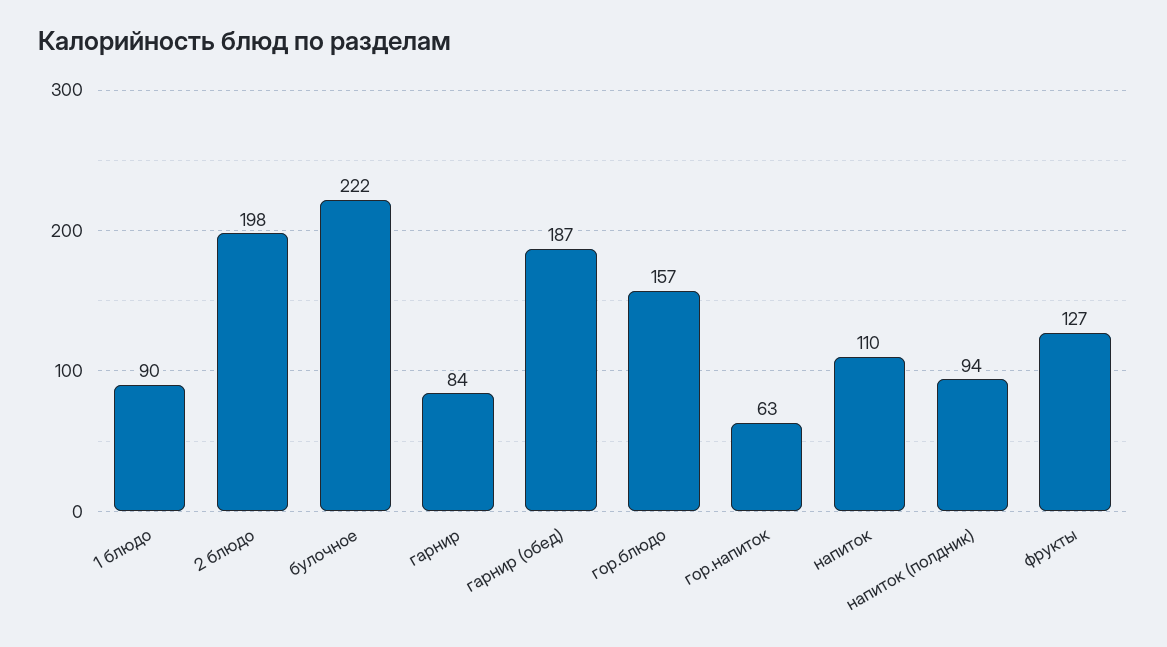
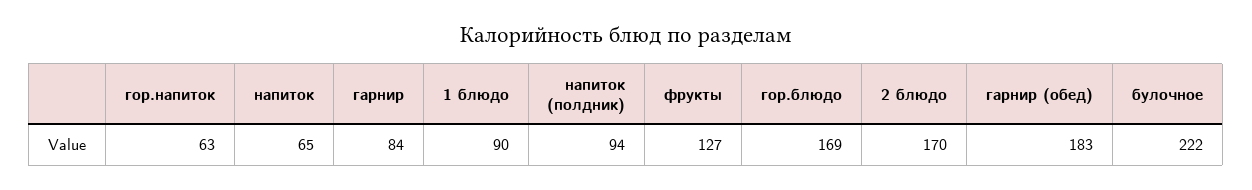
  {
    "1 блюдо": 90,
-   "2 блюдо": 198,
+   "2 блюдо": 170,
    "булочное": 222,
    "гарнир": 84,
-   "гарнир (обед)": 187,
+   "гарнир (обед)": 183,
-   "гор.блюдо": 157,
+   "гор.блюдо": 169,
    "гор.напиток": 63,
-   "напиток": 110,
+   "напиток": 65,
    "напиток (полдник)": 94,
    "фрукты": 127
  }

